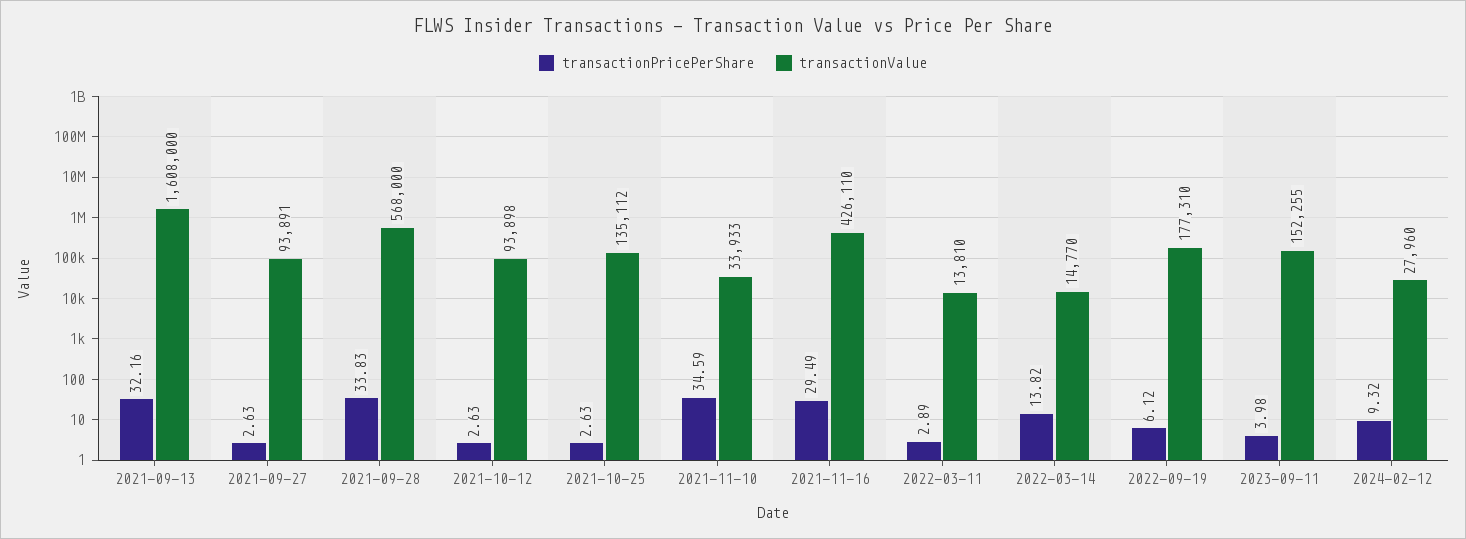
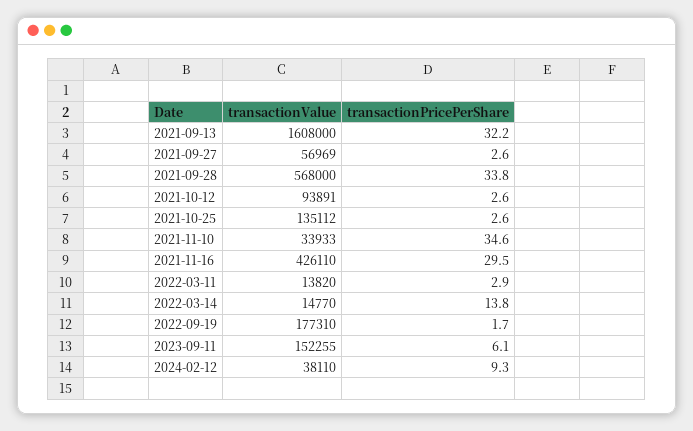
  {
    "transactionPricePerShare": {
      "2021-09-13": 32.16,
      "2021-09-27": 2.63,
      "2021-09-28": 33.83,
      "2021-10-12": 2.63,
      "2021-10-25": 2.63,
      "2021-11-10": 34.59,
      "2021-11-16": 29.49,
      "2022-03-11": 2.89,
      "2022-03-14": 13.82,
-     "2022-09-19": 6.12,
+     "2022-09-19": 1.7,
-     "2023-09-11": 3.98,
+     "2023-09-11": 6.1,
      "2024-02-12": 9.32
    },
    "transactionValue": {
      "2021-09-13": 1608000,
-     "2021-09-27": 93891,
+     "2021-09-27": 56969,
      "2021-09-28": 568000,
-     "2021-10-12": 93898,
+     "2021-10-12": 93891,
      "2021-10-25": 135112,
      "2021-11-10": 33933,
      "2021-11-16": 426110,
-     "2022-03-11": 13810,
+     "2022-03-11": 13820,
      "2022-03-14": 14770,
      "2022-09-19": 177310,
      "2023-09-11": 152255,
-     "2024-02-12": 27960
+     "2024-02-12": 38110
    }
  }

